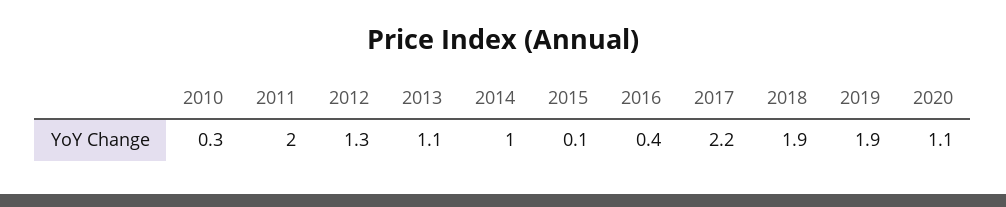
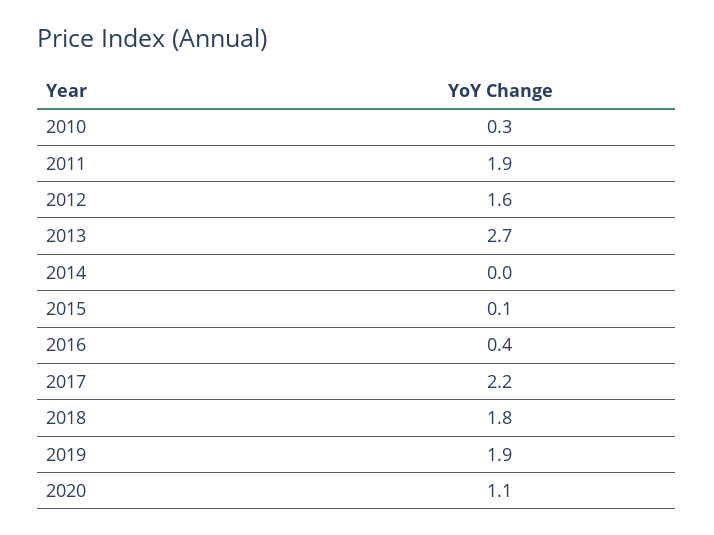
  {
    "2010": 0.3,
-   "2011": 2,
+   "2011": 1.9,
-   "2012": 1.3,
+   "2012": 1.6,
-   "2013": 1.1,
+   "2013": 2.7,
-   "2014": 1,
+   "2014": 0,
    "2015": 0.1,
    "2016": 0.4,
    "2017": 2.2,
-   "2018": 1.9,
+   "2018": 1.8,
    "2019": 1.9,
    "2020": 1.1
  }

